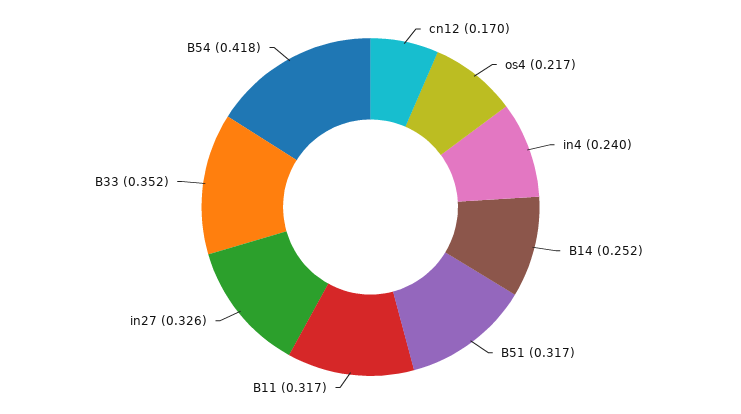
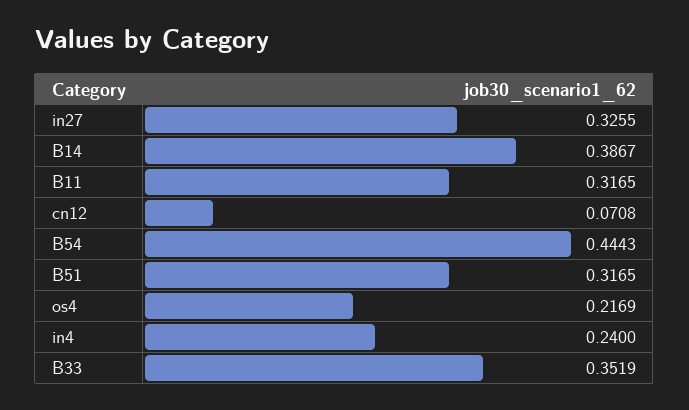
  {
-   "cn12": 0.17,
+   "cn12": 0.0708,
    "os4": 0.2169,
    "in4": 0.24,
-   "B14": 0.252,
+   "B14": 0.3867,
    "B51": 0.3165,
    "B11": 0.3165,
    "in27": 0.3255,
    "B33": 0.3519,
-   "B54": 0.418
+   "B54": 0.4443
  }

